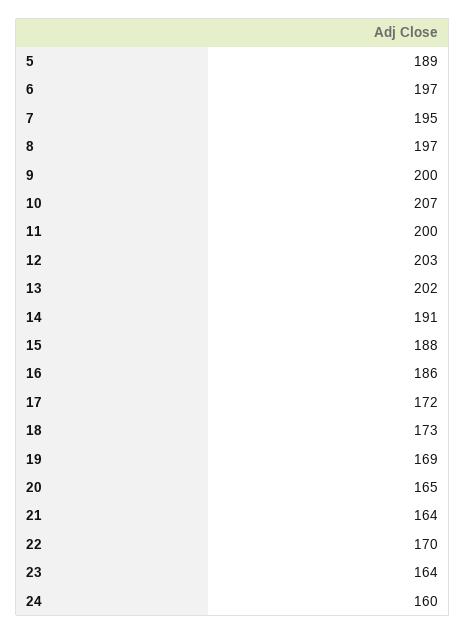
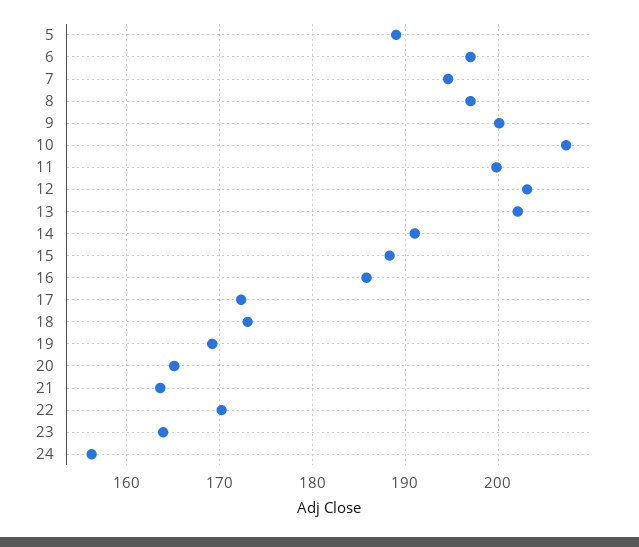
  {
    "5": 189,
    "6": 197,
    "7": 195,
    "8": 197,
    "9": 200,
    "10": 207,
    "11": 200,
    "12": 203,
    "13": 202,
    "14": 191,
    "15": 188,
    "16": 186,
    "17": 172,
    "18": 173,
    "19": 169,
    "20": 165,
    "21": 164,
    "22": 170,
    "23": 164,
-   "24": 160
+   "24": 156
  }

